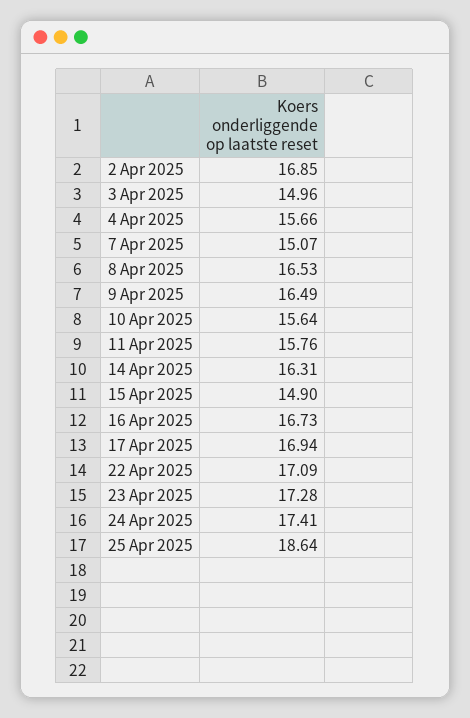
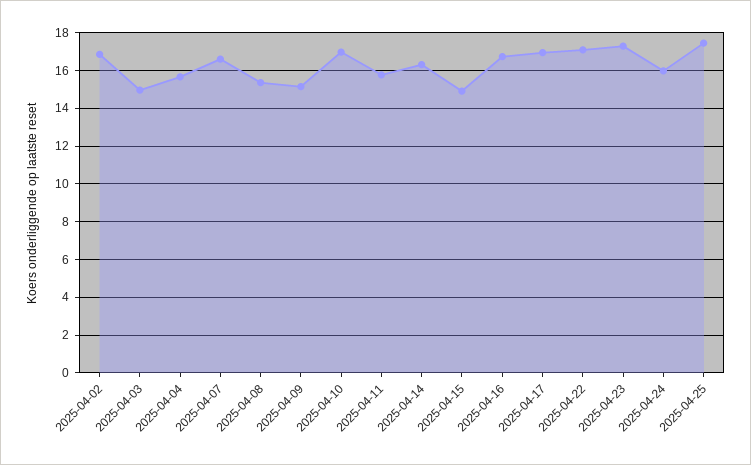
  {
    "2 Apr 2025": 16.85,
    "3 Apr 2025": 14.96,
    "4 Apr 2025": 15.66,
-   "7 Apr 2025": 15.07,
+   "7 Apr 2025": 16.5,
-   "8 Apr 2025": 16.53,
+   "8 Apr 2025": 15.5,
-   "9 Apr 2025": 16.49,
+   "9 Apr 2025": 15,
-   "10 Apr 2025": 15.64,
+   "10 Apr 2025": 17,
    "11 Apr 2025": 15.76,
    "14 Apr 2025": 16.31,
    "15 Apr 2025": 14.9,
    "16 Apr 2025": 16.73,
    "17 Apr 2025": 16.94,
    "22 Apr 2025": 17.09,
    "23 Apr 2025": 17.28,
-   "24 Apr 2025": 17.41,
+   "24 Apr 2025": 16,
-   "25 Apr 2025": 18.64
+   "25 Apr 2025": 17.5
  }

